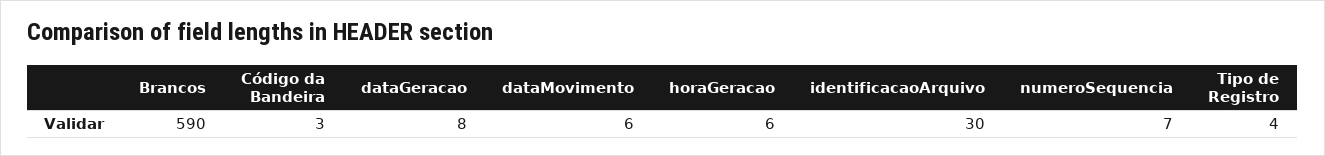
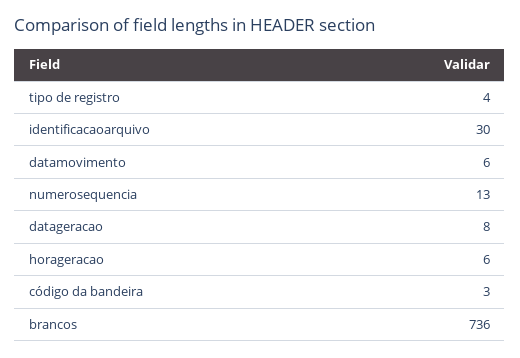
  {
-   "Brancos": 590,
+   "Brancos": 736,
    "Código da Bandeira": 3,
    "dataGeracao": 8,
    "dataMovimento": 6,
    "horaGeracao": 6,
    "identificacaoArquivo": 30,
-   "numeroSequencia": 7,
+   "numeroSequencia": 13,
    "Tipo de Registro": 4
  }

